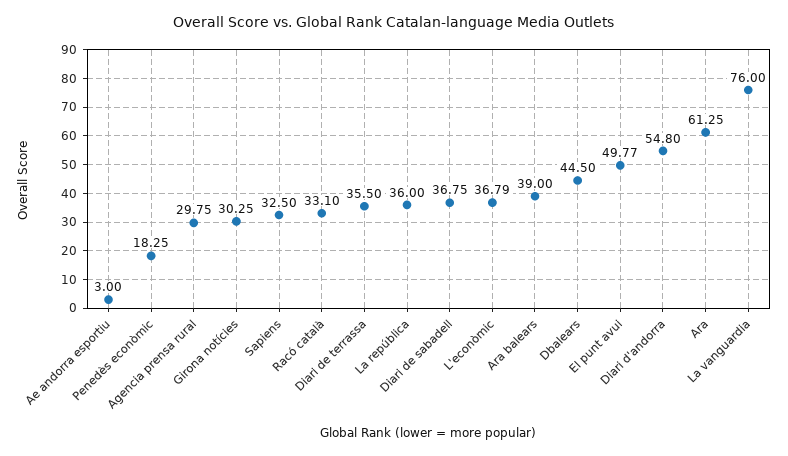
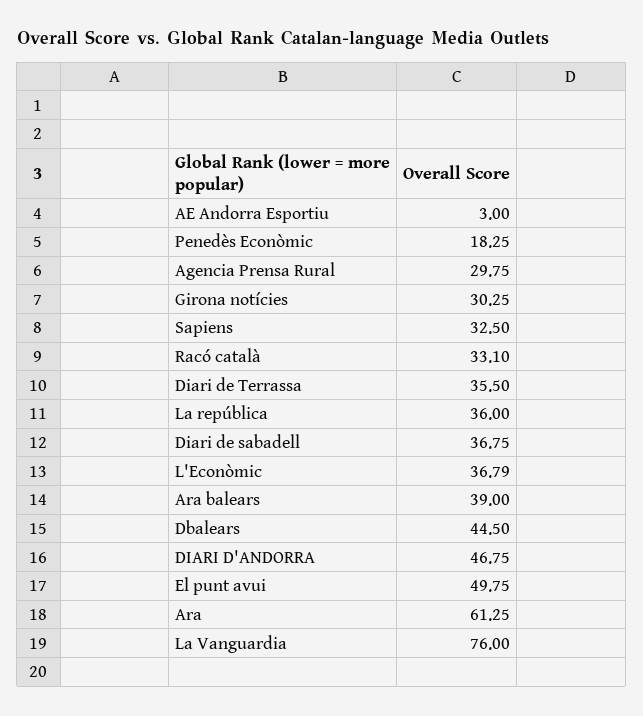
  {
    "Ae andorra esportiu": 3,
    "Penedès econòmic": 18.25,
    "Agencia prensa rural": 29.75,
    "Girona notícies": 30.25,
    "Sapiens": 32.5,
    "Racó català": 33.1,
    "Diari de terrassa": 35.5,
    "La república": 36,
    "Diari de sabadell": 36.75,
    "L'econòmic": 36.79,
    "Ara balears": 39,
    "Dbalears": 44.5,
-   "El punt avui": 49.77,
+   "El punt avui": 49.75,
-   "Diari d'andorra": 54.8,
+   "Diari d'andorra": 46.75,
    "Ara": 61.25,
    "La vanguardia": 76
  }

